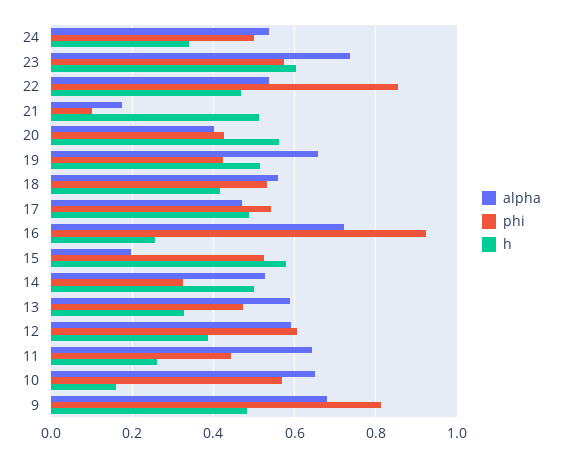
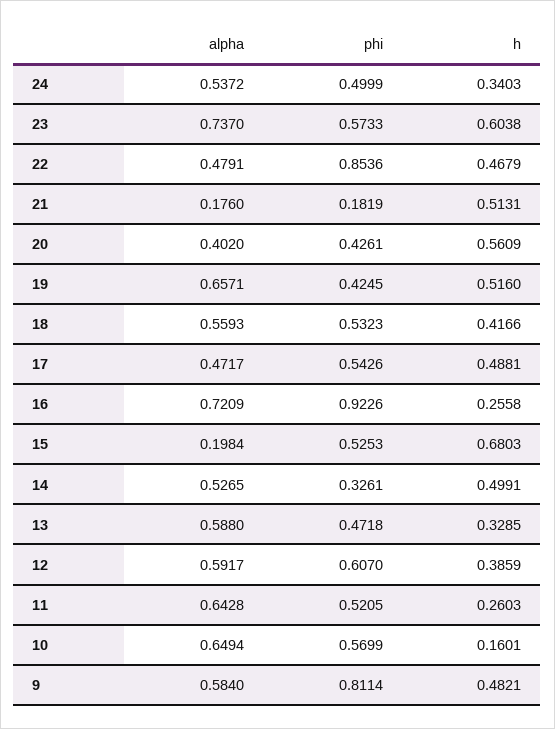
  {
    "alpha": {
      "24": 0.5372,
      "23": 0.737,
-     "22": 0.54,
+     "22": 0.4791,
      "21": 0.176,
      "20": 0.402,
      "19": 0.6571,
      "18": 0.5593,
      "17": 0.4717,
      "16": 0.7209,
      "15": 0.1984,
      "14": 0.5265,
      "13": 0.588,
      "12": 0.5917,
      "11": 0.6428,
      "10": 0.6494,
-     "9": 0.68
+     "9": 0.584
    },
    "phi": {
      "24": 0.4999,
      "23": 0.5733,
      "22": 0.8536,
-     "21": 0.1,
+     "21": 0.1819,
      "20": 0.4261,
      "19": 0.4245,
      "18": 0.5323,
      "17": 0.5426,
      "16": 0.9226,
      "15": 0.5253,
      "14": 0.3261,
      "13": 0.4718,
      "12": 0.607,
-     "11": 0.44,
+     "11": 0.5205,
      "10": 0.5699,
      "9": 0.8114
    },
    "h": {
      "24": 0.3403,
      "23": 0.6038,
      "22": 0.4679,
      "21": 0.5131,
      "20": 0.5609,
      "19": 0.516,
      "18": 0.4166,
      "17": 0.4881,
      "16": 0.2558,
-     "15": 0.58,
+     "15": 0.6803,
      "14": 0.4991,
      "13": 0.3285,
      "12": 0.3859,
      "11": 0.2603,
      "10": 0.1601,
      "9": 0.4821
    }
  }

